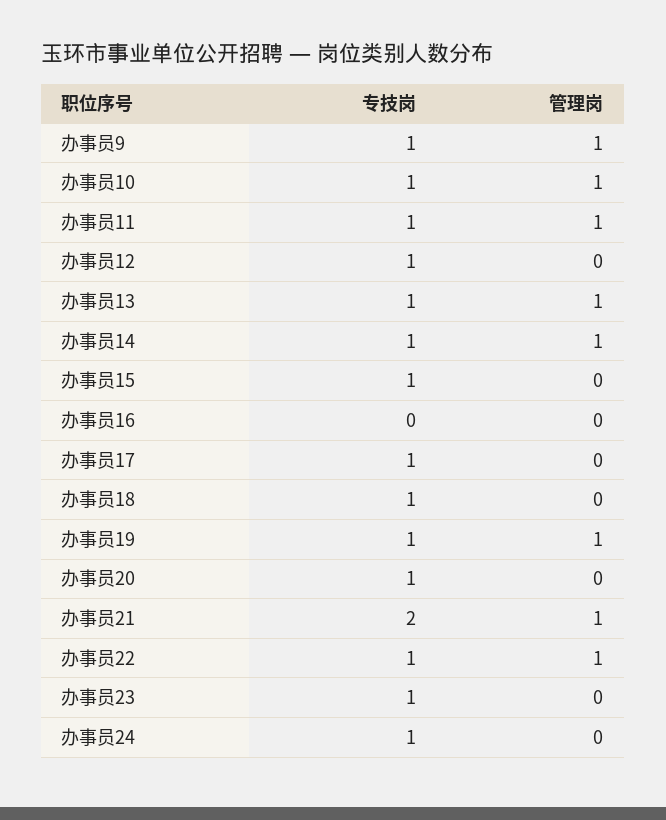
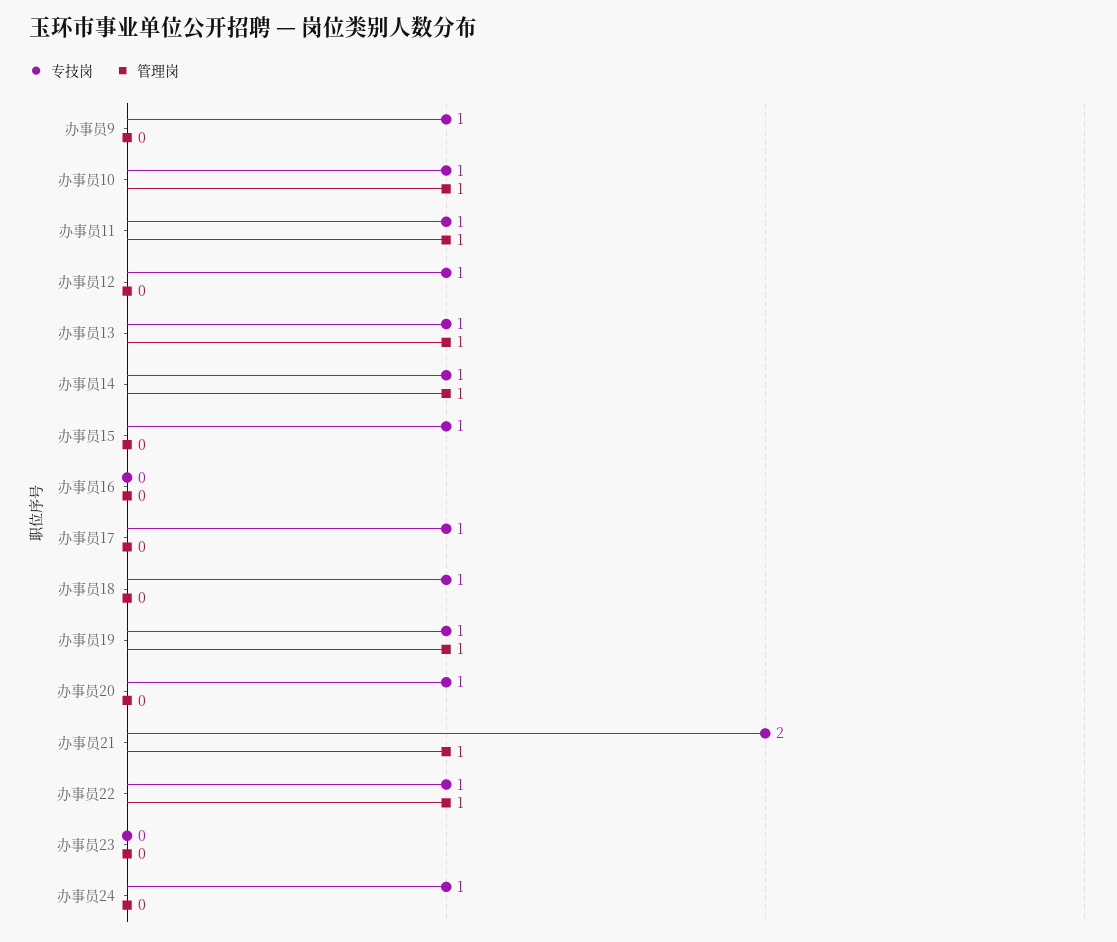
  {
    "专技岗": {
      "办事员9": 1,
      "办事员10": 1,
      "办事员11": 1,
      "办事员12": 1,
      "办事员13": 1,
      "办事员14": 1,
      "办事员15": 1,
      "办事员16": 0,
      "办事员17": 1,
      "办事员18": 1,
      "办事员19": 1,
      "办事员20": 1,
      "办事员21": 2,
      "办事员22": 1,
-     "办事员23": 1,
+     "办事员23": 0,
      "办事员24": 1
    },
    "管理岗": {
-     "办事员9": 1,
+     "办事员9": 0,
      "办事员10": 1,
      "办事员11": 1,
      "办事员12": 0,
      "办事员13": 1,
      "办事员14": 1,
      "办事员15": 0,
      "办事员16": 0,
      "办事员17": 0,
      "办事员18": 0,
      "办事员19": 1,
      "办事员20": 0,
      "办事员21": 1,
      "办事员22": 1,
      "办事员23": 0,
      "办事员24": 0
    }
  }

